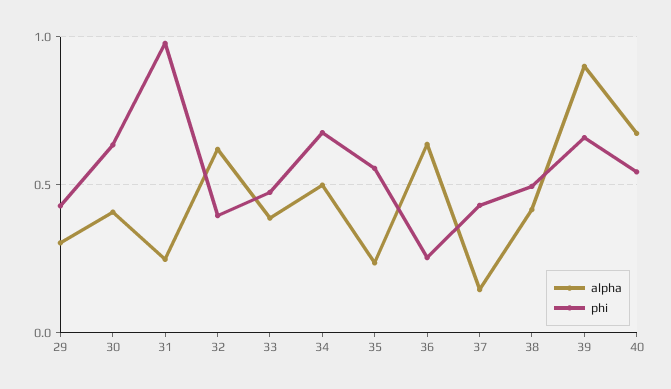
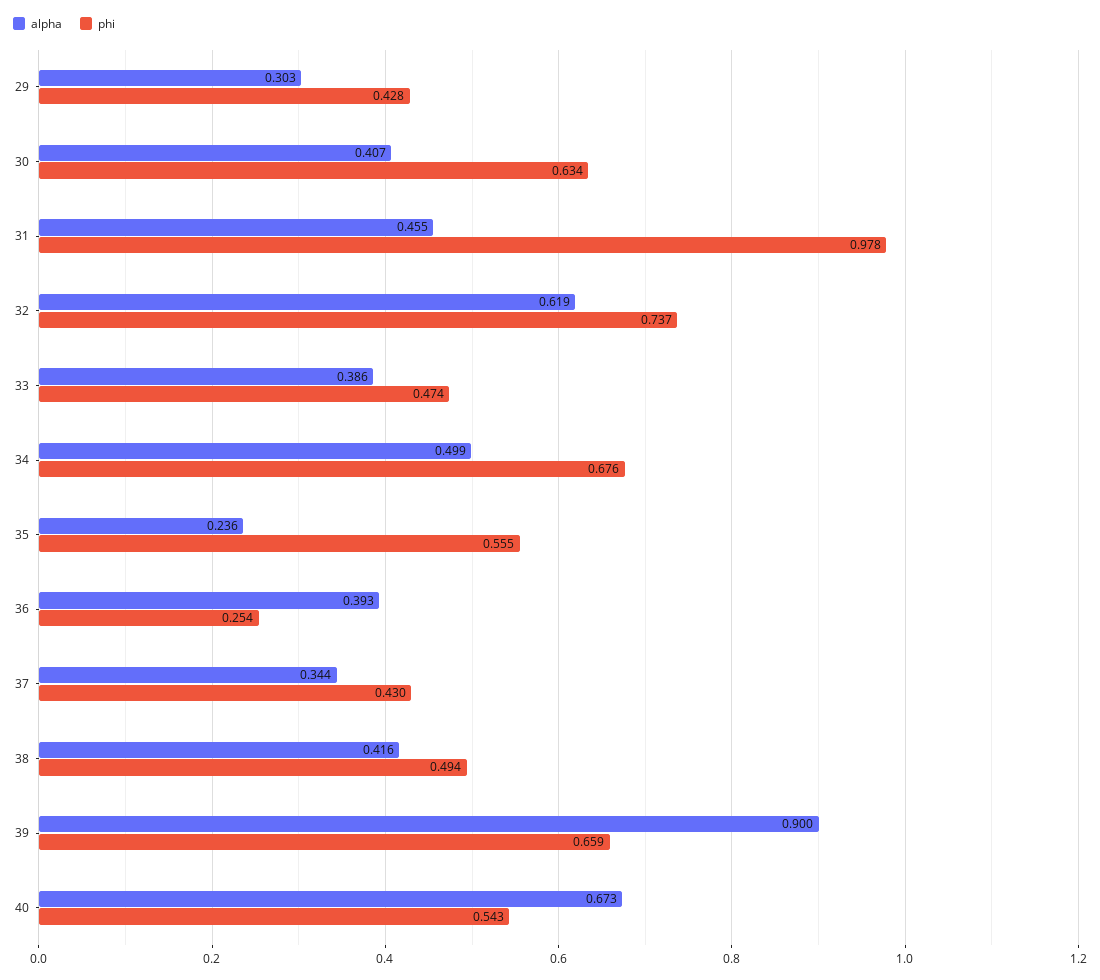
  {
    "alpha": {
      "29": 0.303,
      "30": 0.407,
-     "31": 0.25,
+     "31": 0.455,
      "32": 0.619,
      "33": 0.386,
      "34": 0.499,
      "35": 0.236,
-     "36": 0.65,
+     "36": 0.393,
-     "37": 0.15,
+     "37": 0.344,
      "38": 0.416,
      "39": 0.9,
      "40": 0.673
    },
    "phi": {
      "29": 0.428,
      "30": 0.634,
      "31": 0.978,
-     "32": 0.4,
+     "32": 0.737,
      "33": 0.474,
      "34": 0.676,
      "35": 0.555,
      "36": 0.254,
      "37": 0.43,
      "38": 0.494,
      "39": 0.659,
      "40": 0.543
    }
  }

